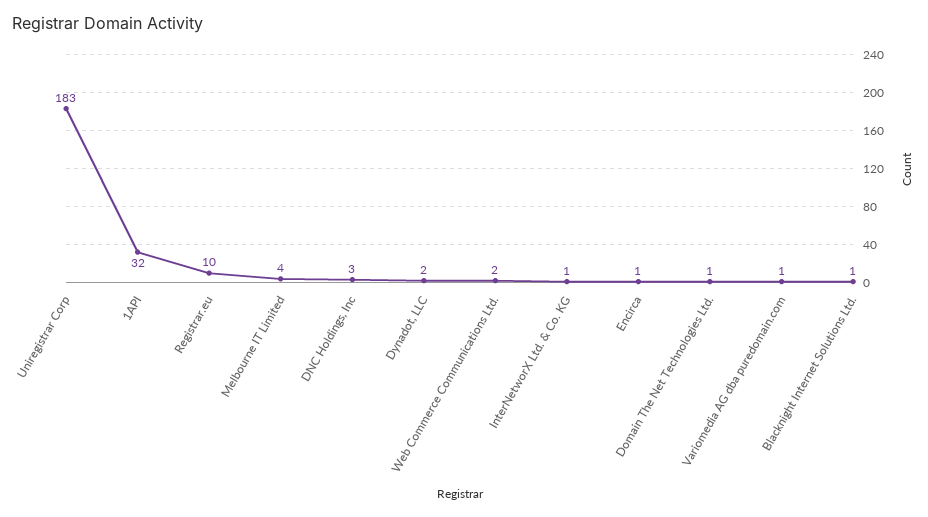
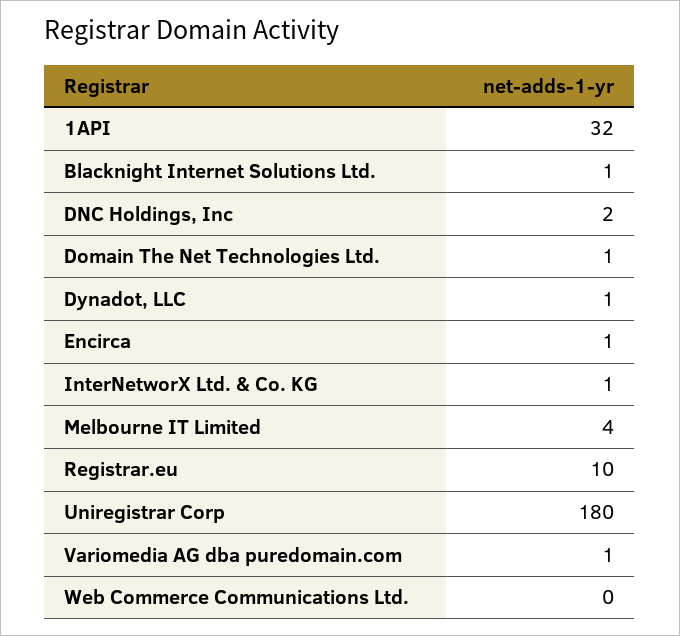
  {
-   "Uniregistrar Corp": 183,
+   "Uniregistrar Corp": 180,
    "1API": 32,
    "Registrar.eu": 10,
    "Melbourne IT Limited": 4,
-   "DNC Holdings, Inc": 3,
+   "DNC Holdings, Inc": 2,
-   "Dynadot, LLC": 2,
+   "Dynadot, LLC": 1,
-   "Web Commerce Communications Ltd.": 2,
+   "Web Commerce Communications Ltd.": 0,
    "InterNetworX Ltd. & Co. KG": 1,
    "Encirca": 1,
    "Domain The Net Technologies Ltd.": 1,
    "Variomedia AG dba puredomain.com": 1,
    "Blacknight Internet Solutions Ltd.": 1
  }

